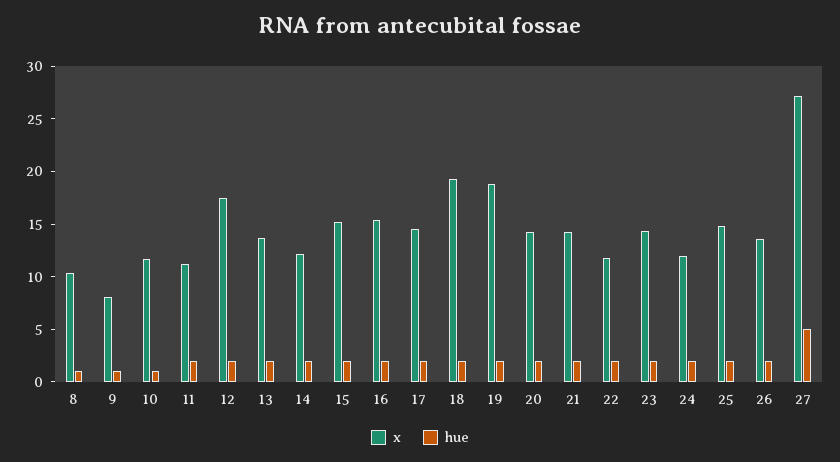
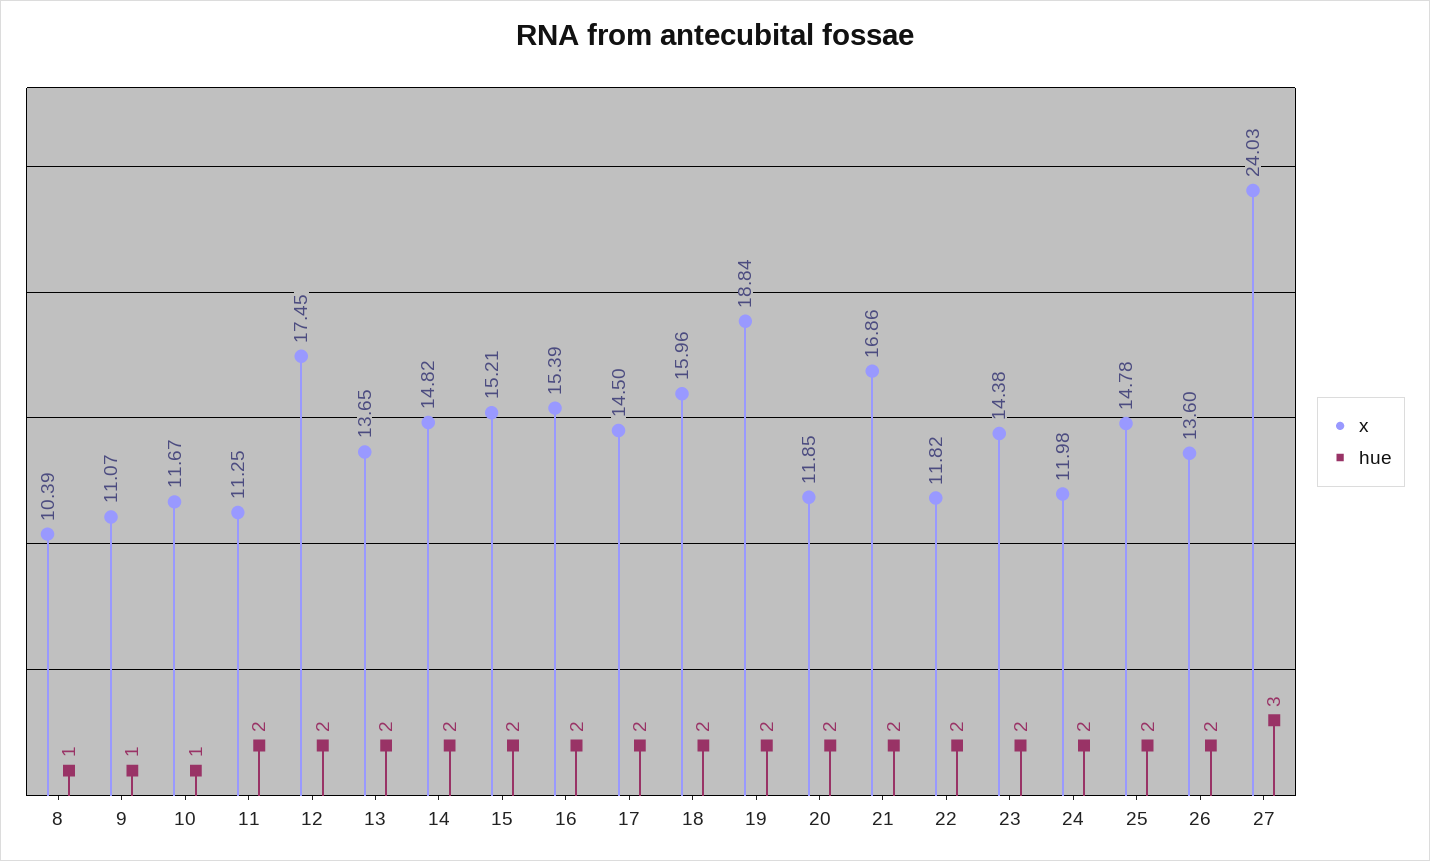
  {
    "x": {
      "8": 10.39,
-     "9": 8,
+     "9": 11.07,
      "10": 11.67,
      "11": 11.25,
      "12": 17.45,
      "13": 13.65,
-     "14": 12,
+     "14": 14.82,
      "15": 15.21,
      "16": 15.39,
      "17": 14.5,
-     "18": 19,
+     "18": 15.96,
      "19": 18.84,
-     "20": 14,
+     "20": 11.85,
-     "21": 14,
+     "21": 16.86,
      "22": 11.82,
      "23": 14.38,
      "24": 11.98,
      "25": 14.78,
      "26": 13.6,
-     "27": 27
+     "27": 24.03
    },
    "hue": {
      "8": 1,
      "9": 1,
      "10": 1,
      "11": 2,
      "12": 2,
      "13": 2,
      "14": 2,
      "15": 2,
      "16": 2,
      "17": 2,
      "18": 2,
      "19": 2,
      "20": 2,
      "21": 2,
      "22": 2,
      "23": 2,
      "24": 2,
      "25": 2,
      "26": 2,
-     "27": 5
+     "27": 3
    }
  }

